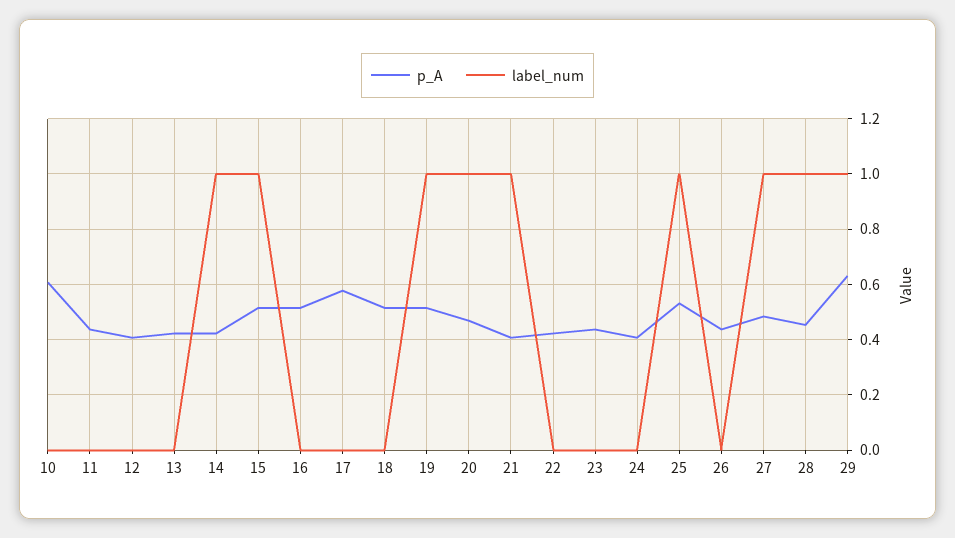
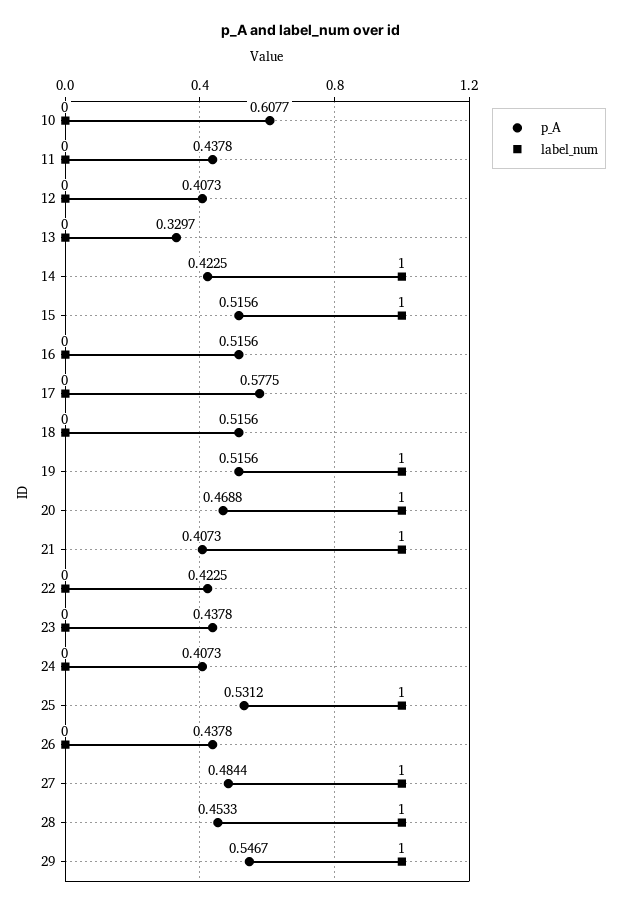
  {
    "p_A": {
      "10": 0.6077,
      "11": 0.4378,
      "12": 0.4073,
-     "13": 0.425,
+     "13": 0.3297,
      "14": 0.4225,
      "15": 0.5156,
      "16": 0.5156,
      "17": 0.5775,
      "18": 0.5156,
      "19": 0.5156,
      "20": 0.4688,
      "21": 0.4073,
      "22": 0.4225,
      "23": 0.4378,
      "24": 0.4073,
      "25": 0.5312,
      "26": 0.4378,
      "27": 0.4844,
      "28": 0.4533,
-     "29": 0.625
+     "29": 0.5467
    },
    "label_num": {
      "10": 0,
      "11": 0,
      "12": 0,
      "13": 0,
      "14": 1,
      "15": 1,
      "16": 0,
      "17": 0,
      "18": 0,
      "19": 1,
      "20": 1,
      "21": 1,
      "22": 0,
      "23": 0,
      "24": 0,
      "25": 1,
      "26": 0,
      "27": 1,
      "28": 1,
      "29": 1
    }
  }

